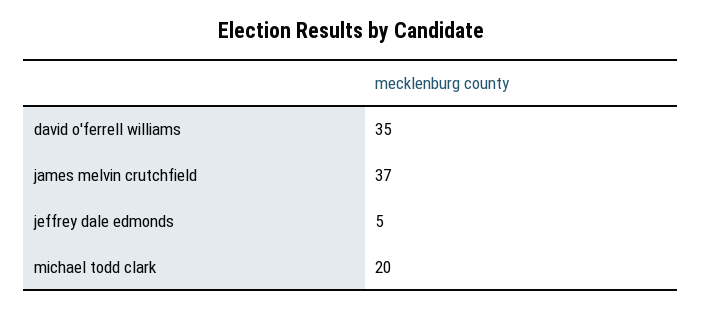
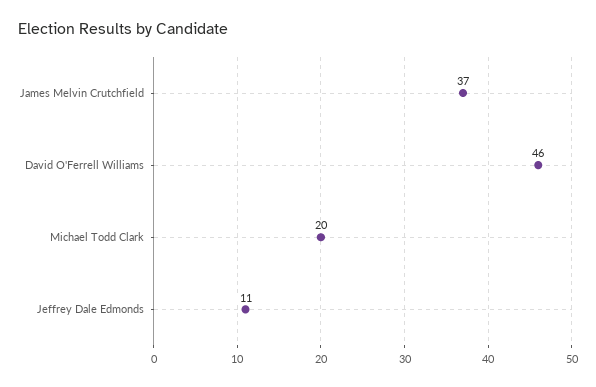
  {
-   "david o'ferrell williams": 35,
+   "david o'ferrell williams": 46,
    "james melvin crutchfield": 37,
-   "jeffrey dale edmonds": 5,
+   "jeffrey dale edmonds": 11,
    "michael todd clark": 20
  }

